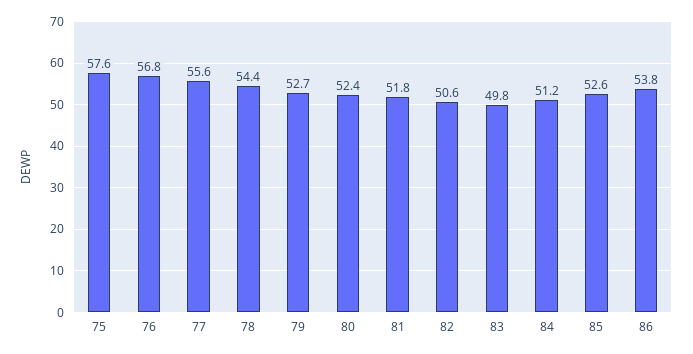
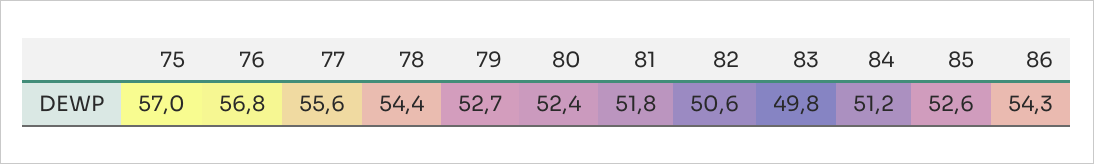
  {
-   "75": 57.6,
+   "75": 57,
    "76": 56.8,
    "77": 55.6,
    "78": 54.4,
    "79": 52.7,
    "80": 52.4,
    "81": 51.8,
    "82": 50.6,
    "83": 49.8,
    "84": 51.2,
    "85": 52.6,
-   "86": 53.8
+   "86": 54.3
  }

